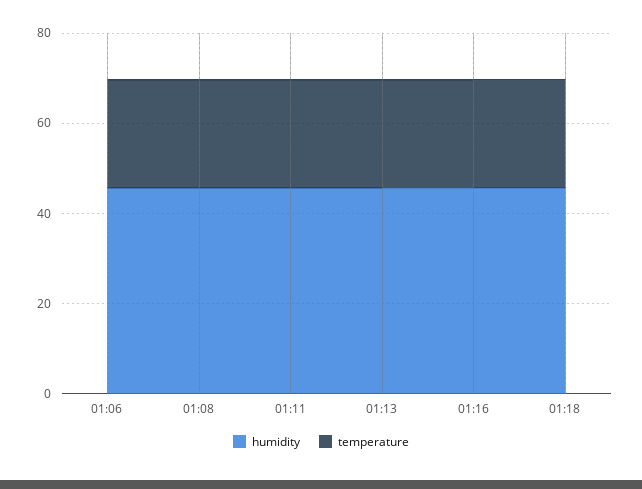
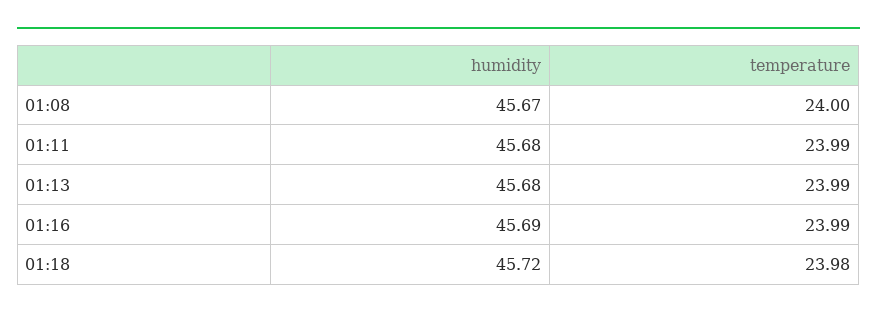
  {
    "humidity": {
-     "01:06": 45,
      "01:08": 45.67,
      "01:11": 45.68,
      "01:13": 45.68,
      "01:16": 45.69,
      "01:18": 45.72
    },
    "temperature": {
-     "01:06": 25,
      "01:08": 24,
      "01:11": 23.99,
      "01:13": 23.99,
      "01:16": 23.99,
      "01:18": 23.98
    }
  }

